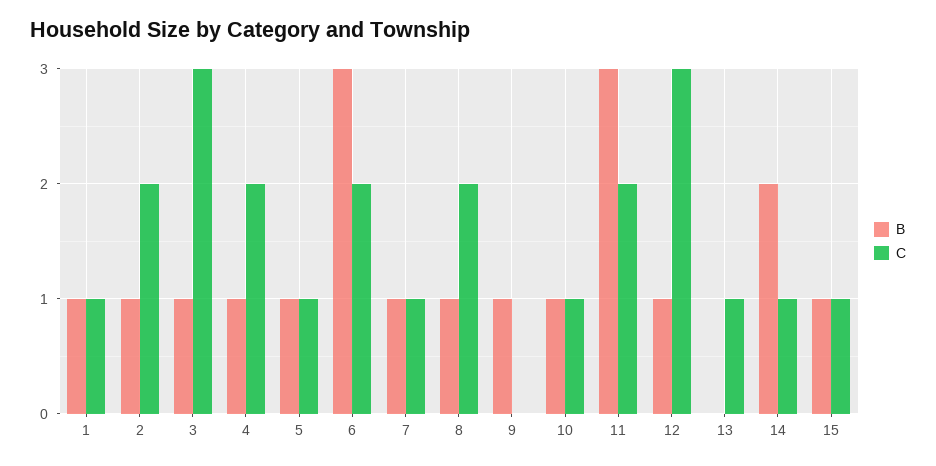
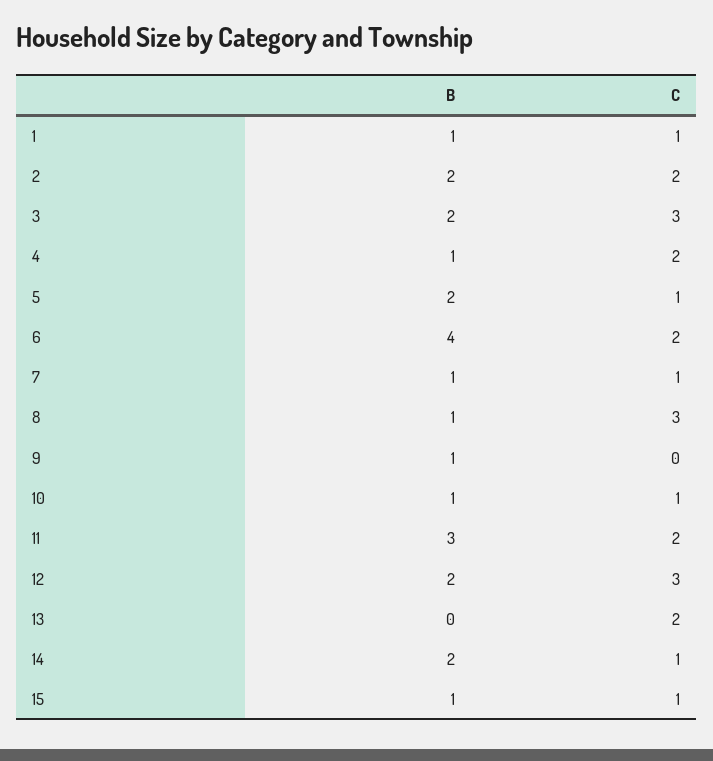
  {
    "B": {
      "1": 1,
-     "2": 1,
+     "2": 2,
-     "3": 1,
+     "3": 2,
      "4": 1,
-     "5": 1,
+     "5": 2,
-     "6": 3,
+     "6": 4,
      "7": 1,
      "8": 1,
      "9": 1,
      "10": 1,
      "11": 3,
-     "12": 1,
+     "12": 2,
      "13": 0,
      "14": 2,
      "15": 1
    },
    "C": {
      "1": 1,
      "2": 2,
      "3": 3,
      "4": 2,
      "5": 1,
      "6": 2,
      "7": 1,
-     "8": 2,
+     "8": 3,
      "9": 0,
      "10": 1,
      "11": 2,
      "12": 3,
-     "13": 1,
+     "13": 2,
      "14": 1,
      "15": 1
    }
  }

